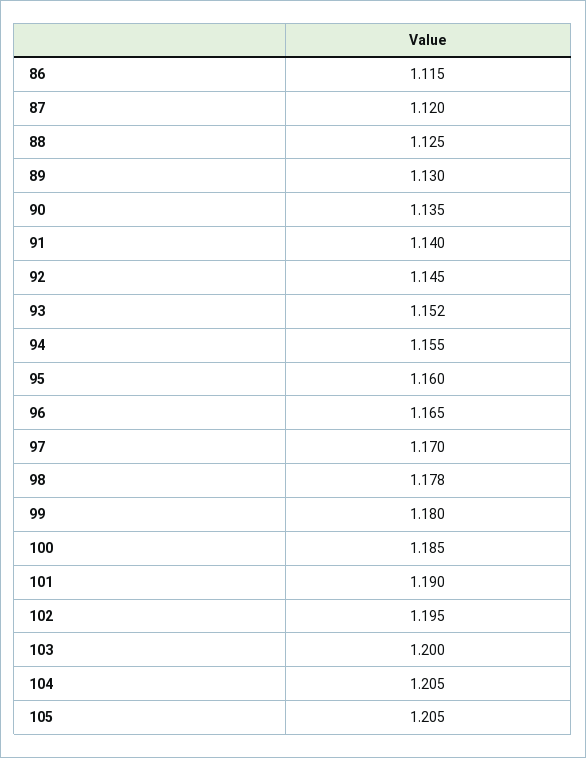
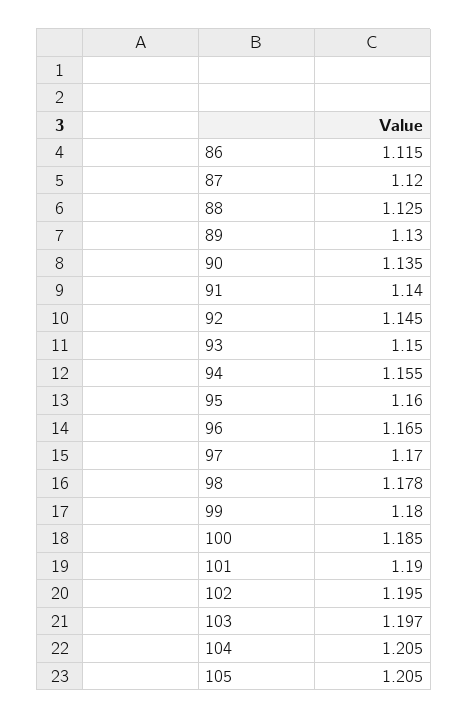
  {
    "86": 1.115,
    "87": 1.12,
    "88": 1.125,
    "89": 1.13,
    "90": 1.135,
    "91": 1.14,
    "92": 1.145,
-   "93": 1.152,
+   "93": 1.15,
    "94": 1.155,
    "95": 1.16,
    "96": 1.165,
    "97": 1.17,
    "98": 1.178,
    "99": 1.18,
    "100": 1.185,
    "101": 1.19,
    "102": 1.195,
-   "103": 1.2,
+   "103": 1.197,
    "104": 1.205,
    "105": 1.205
  }

